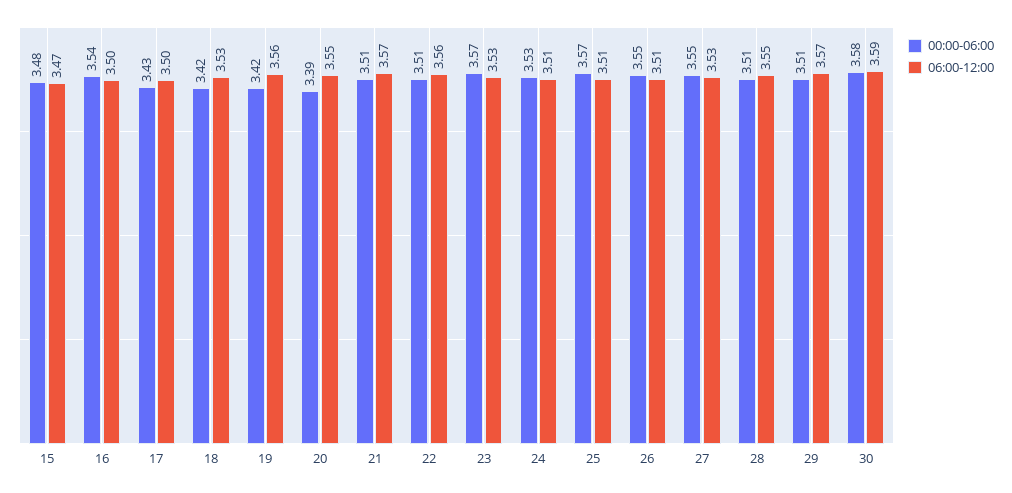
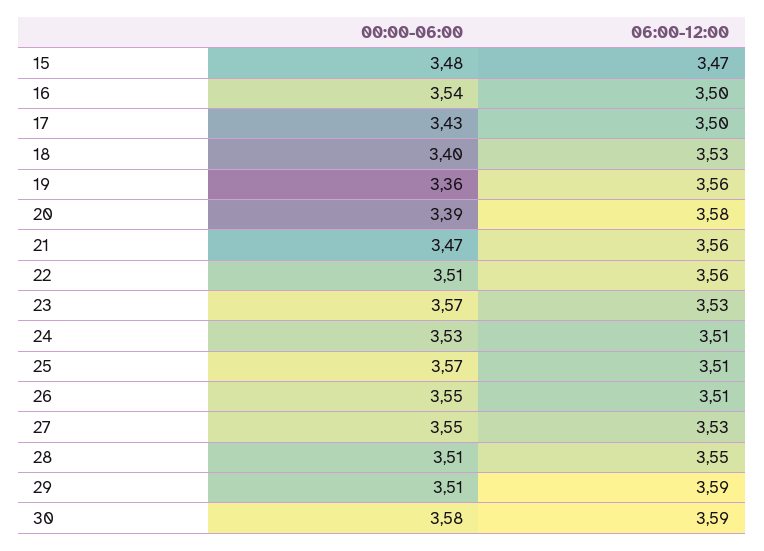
  {
    "00:00-06:00": {
      "15": 3.48,
      "16": 3.54,
      "17": 3.43,
-     "18": 3.42,
+     "18": 3.4,
-     "19": 3.42,
+     "19": 3.36,
      "20": 3.39,
-     "21": 3.51,
+     "21": 3.47,
      "22": 3.51,
      "23": 3.57,
      "24": 3.53,
      "25": 3.57,
      "26": 3.55,
      "27": 3.55,
      "28": 3.51,
      "29": 3.51,
      "30": 3.58
    },
    "06:00-12:00": {
      "15": 3.47,
      "16": 3.5,
      "17": 3.5,
      "18": 3.53,
      "19": 3.56,
-     "20": 3.55,
+     "20": 3.58,
-     "21": 3.57,
+     "21": 3.56,
      "22": 3.56,
      "23": 3.53,
      "24": 3.51,
      "25": 3.51,
      "26": 3.51,
      "27": 3.53,
      "28": 3.55,
-     "29": 3.57,
+     "29": 3.59,
      "30": 3.59
    }
  }

